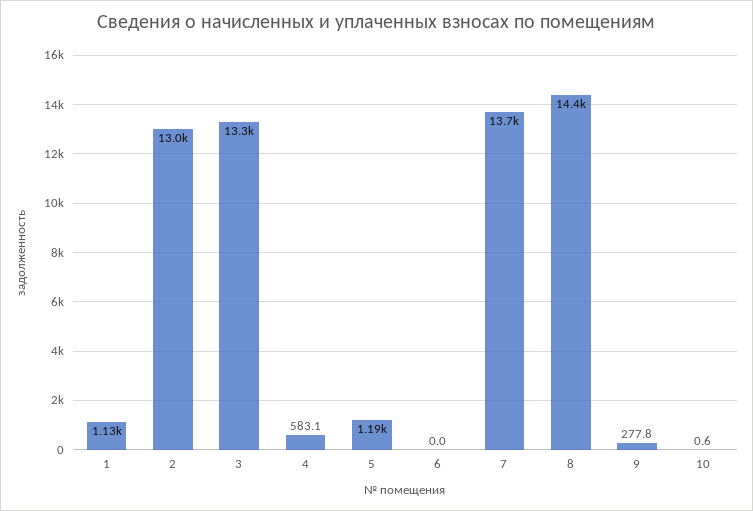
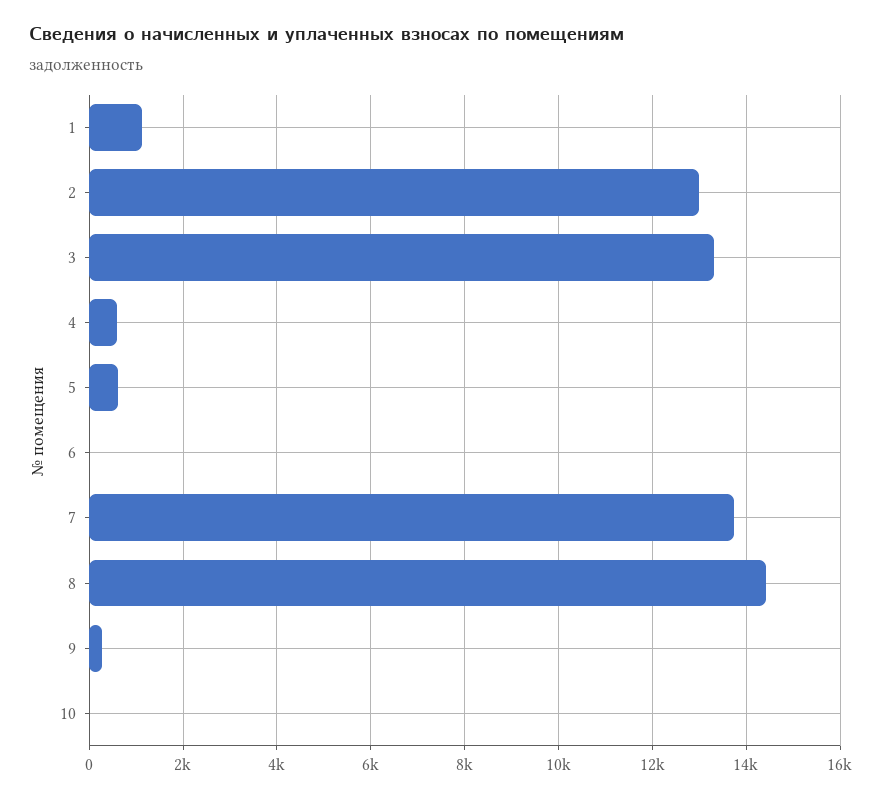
  {
    "1": 1130,
    "2": 13000,
    "3": 13300,
    "4": 583.1,
-   "5": 1190,
+   "5": 600,
    "6": 0,
    "7": 13700,
    "8": 14400,
    "9": 277.8,
    "10": 0.6
  }

